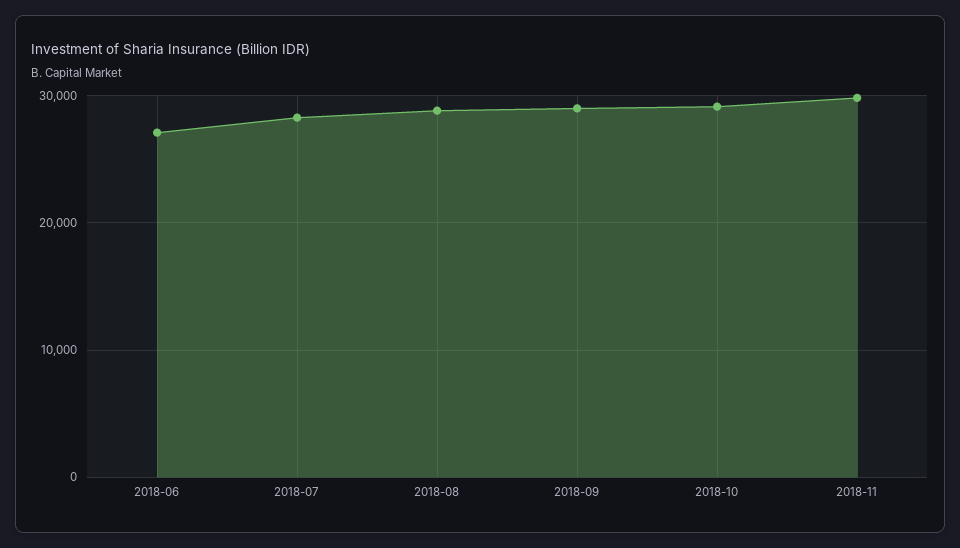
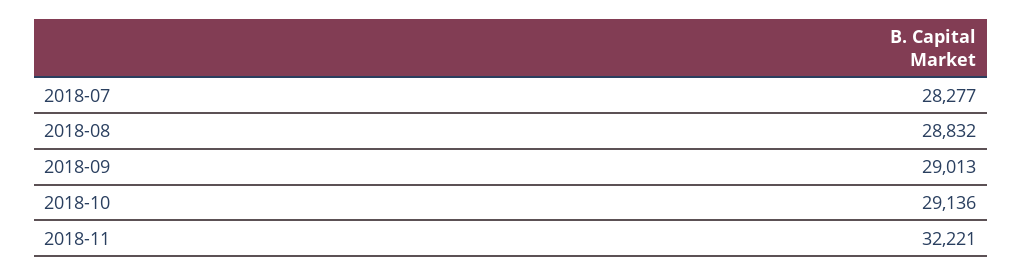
  {
-   "2018-06": 27000,
    "2018-07": 28277,
    "2018-08": 28832,
    "2018-09": 29013,
    "2018-10": 29136,
-   "2018-11": 30000
+   "2018-11": 32221
  }

